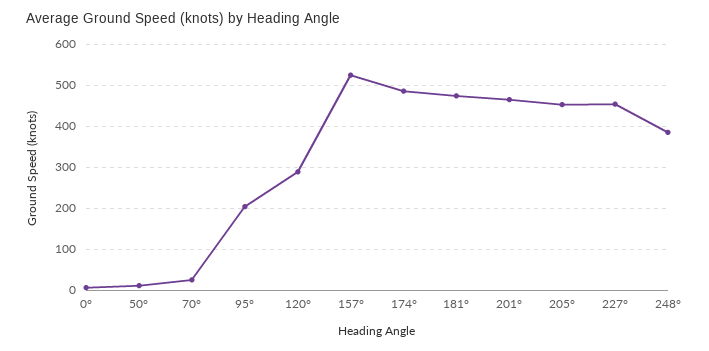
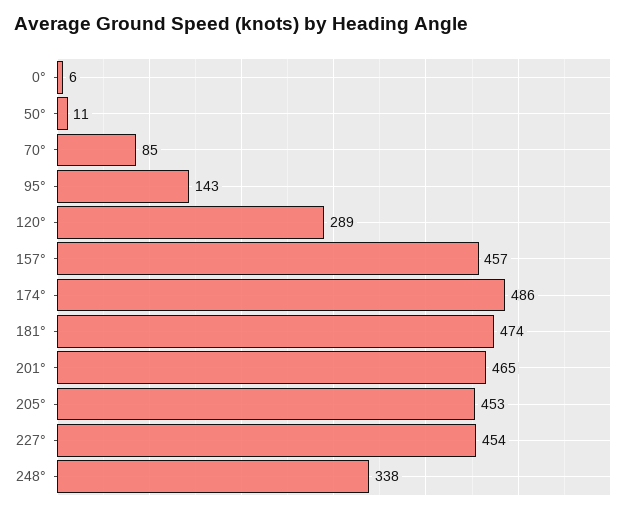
  {
    "0°": 6,
    "50°": 11,
-   "70°": 20,
+   "70°": 85,
-   "95°": 200,
+   "95°": 143,
    "120°": 289,
-   "157°": 520,
+   "157°": 457,
    "174°": 486,
    "181°": 474,
    "201°": 465,
    "205°": 453,
    "227°": 454,
-   "248°": 380
+   "248°": 338
  }

